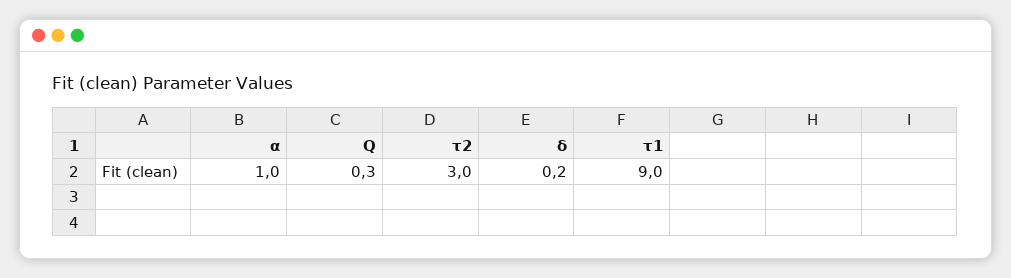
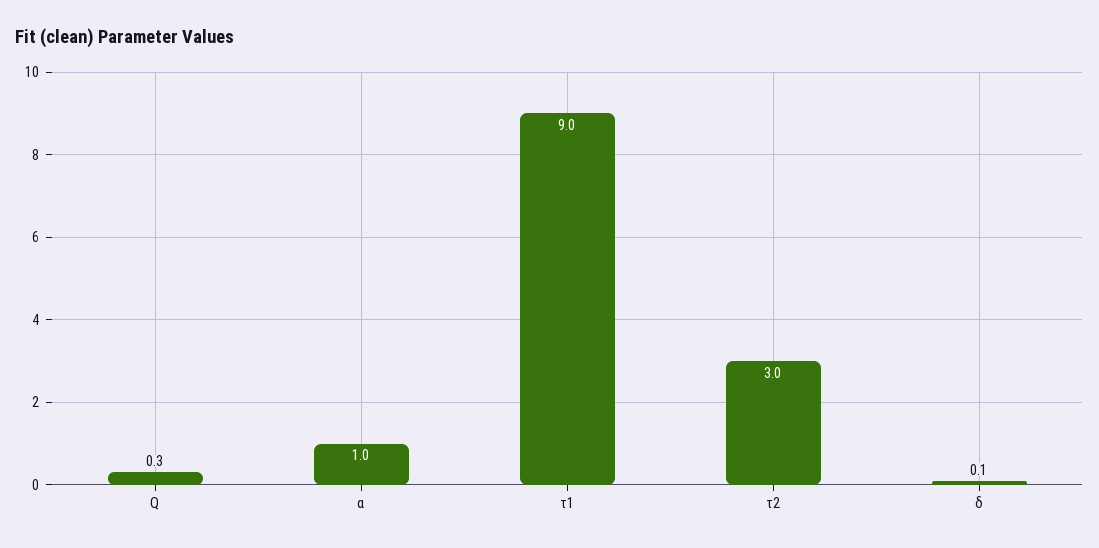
  {
    "α": 1,
    "Q": 0.3,
    "τ2": 3,
-   "δ": 0.2,
+   "δ": 0.1,
    "τ1": 9
  }

